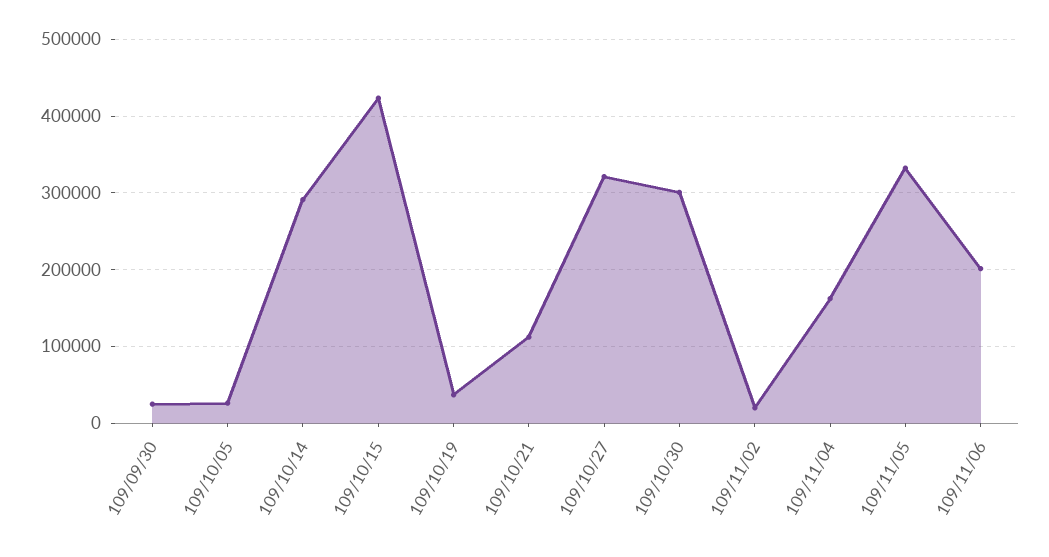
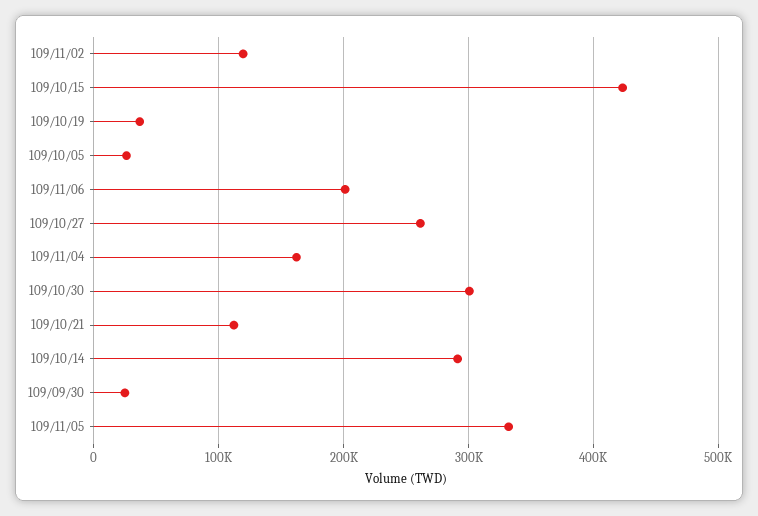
  {
    "109/09/30": 20000,
    "109/10/05": 30000,
    "109/10/14": 290000,
    "109/10/15": 420000,
    "109/10/19": 40000,
    "109/10/21": 110000,
-   "109/10/27": 320000,
+   "109/10/27": 260000,
    "109/10/30": 300000,
-   "109/11/02": 20000,
+   "109/11/02": 120000,
    "109/11/04": 160000,
    "109/11/05": 330000,
    "109/11/06": 200000
  }

